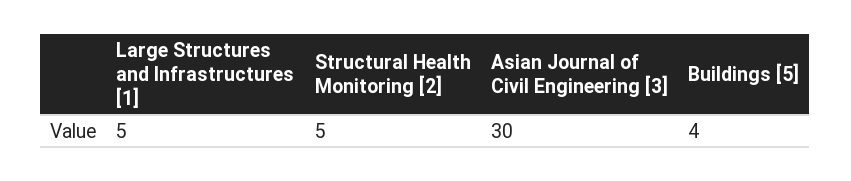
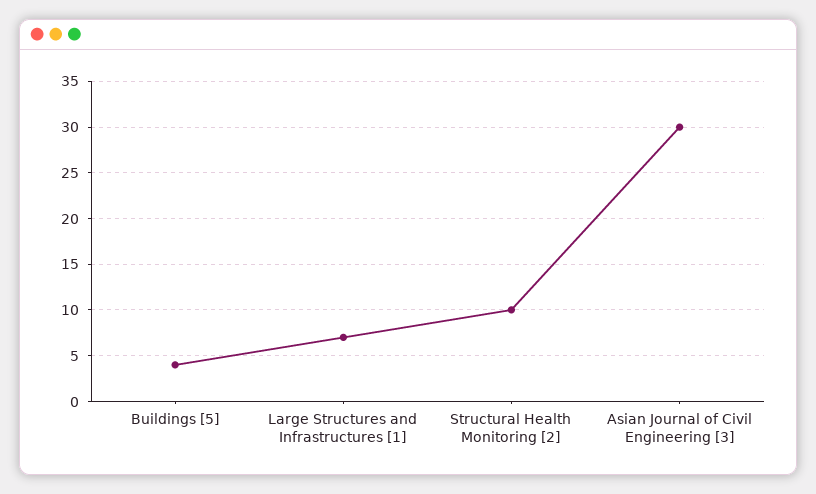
  {
-   "Large Structures and Infrastructures [1]": 5,
+   "Large Structures and Infrastructures [1]": 7,
-   "Structural Health Monitoring [2]": 5,
+   "Structural Health Monitoring [2]": 10,
    "Asian Journal of Civil Engineering [3]": 30,
    "Buildings [5]": 4
  }

